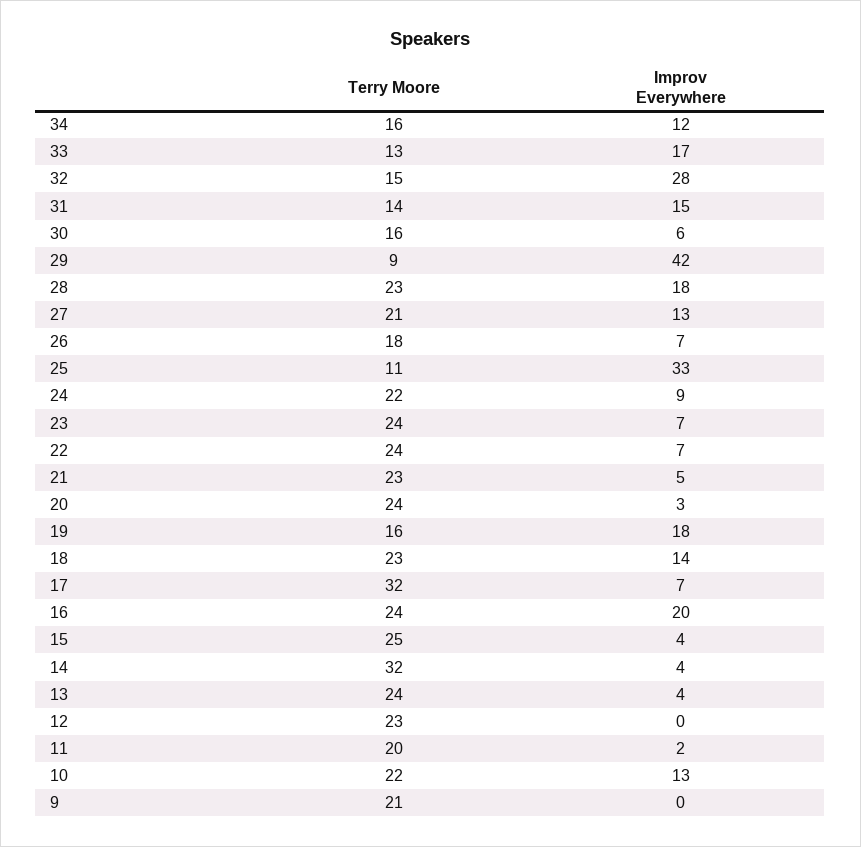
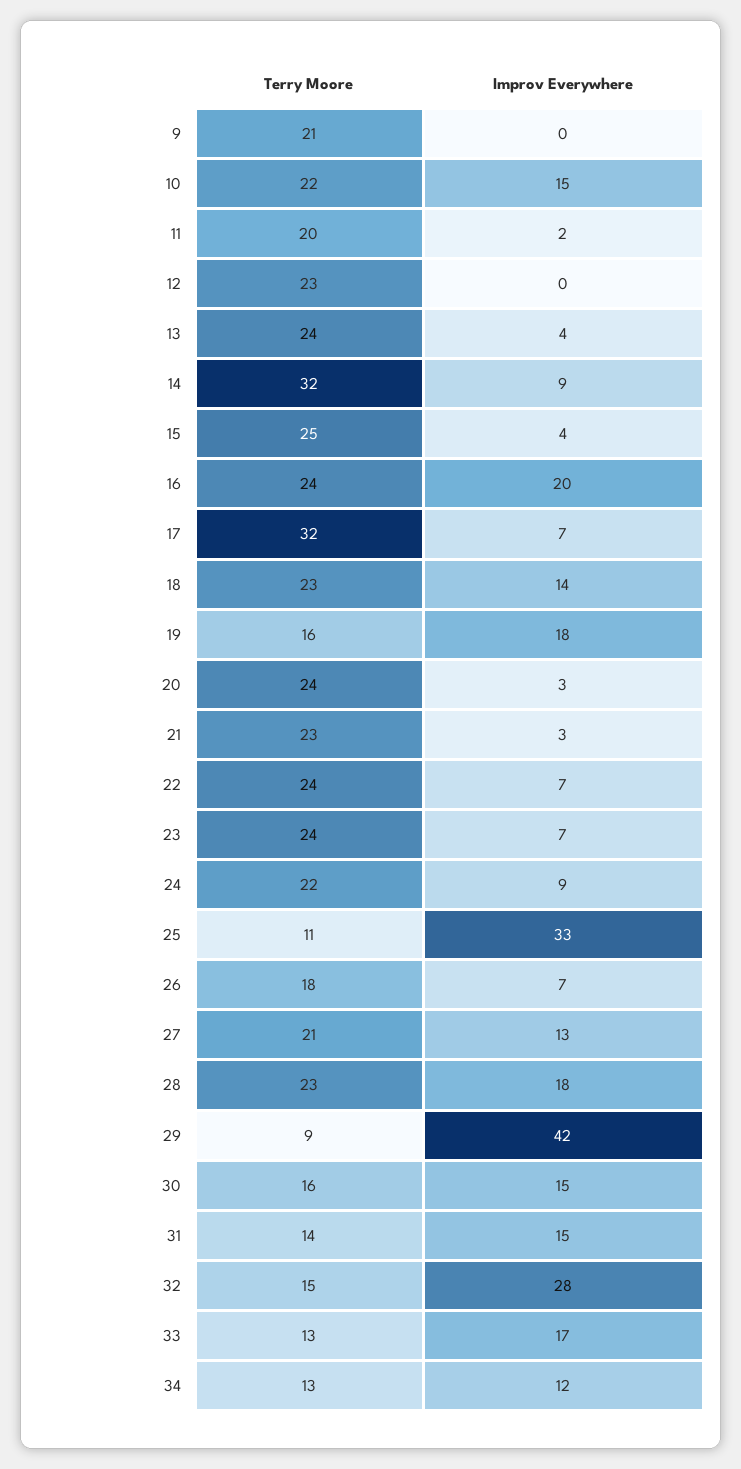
  {
    "Terry Moore": {
-     "34": 16,
+     "34": 13,
      "33": 13,
      "32": 15,
      "31": 14,
      "30": 16,
      "29": 9,
      "28": 23,
      "27": 21,
      "26": 18,
      "25": 11,
      "24": 22,
      "23": 24,
      "22": 24,
      "21": 23,
      "20": 24,
      "19": 16,
      "18": 23,
      "17": 32,
      "16": 24,
      "15": 25,
      "14": 32,
      "13": 24,
      "12": 23,
      "11": 20,
      "10": 22,
      "9": 21
    },
    "Improv Everywhere": {
      "34": 12,
      "33": 17,
      "32": 28,
      "31": 15,
-     "30": 6,
+     "30": 15,
      "29": 42,
      "28": 18,
      "27": 13,
      "26": 7,
      "25": 33,
      "24": 9,
      "23": 7,
      "22": 7,
-     "21": 5,
+     "21": 3,
      "20": 3,
      "19": 18,
      "18": 14,
      "17": 7,
      "16": 20,
      "15": 4,
-     "14": 4,
+     "14": 9,
      "13": 4,
      "12": 0,
      "11": 2,
-     "10": 13,
+     "10": 15,
      "9": 0
    }
  }

